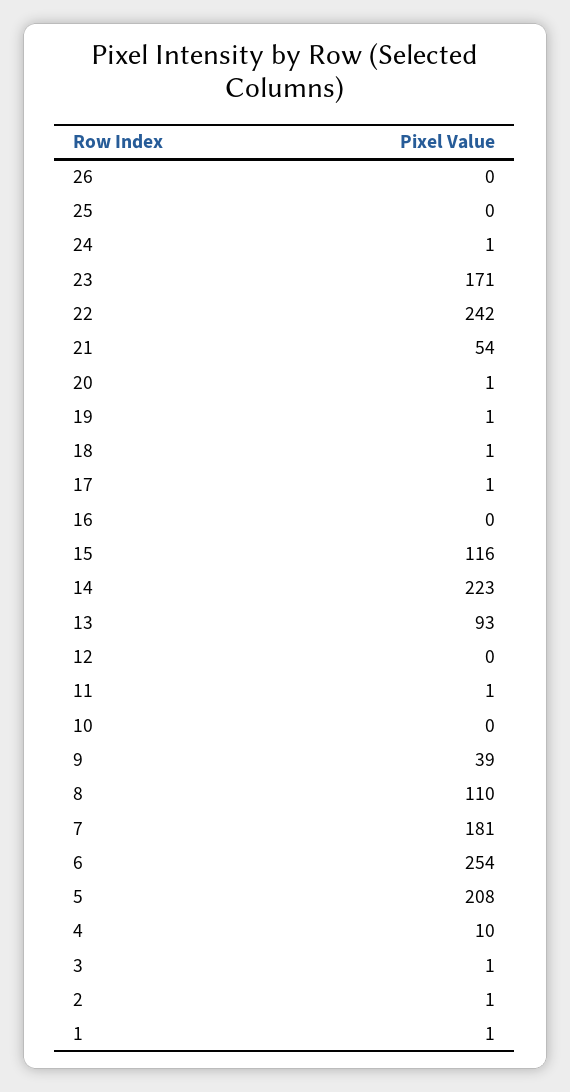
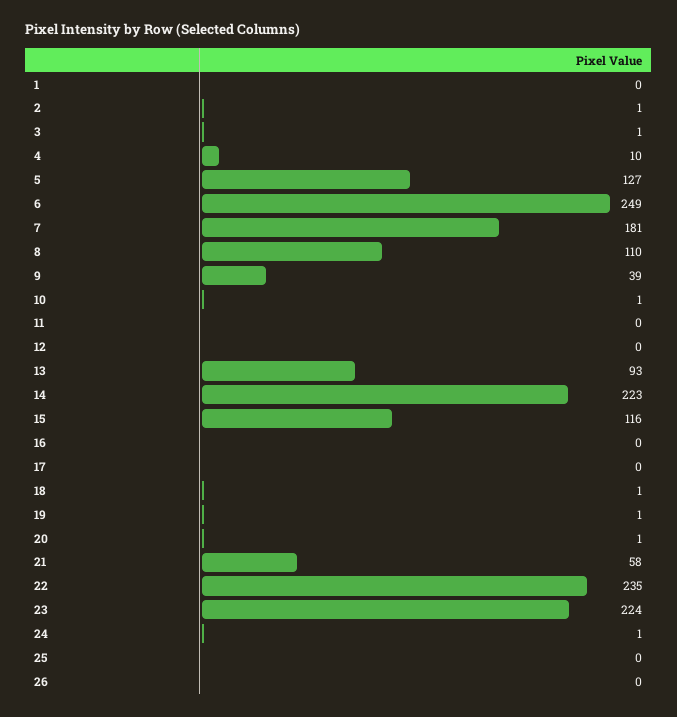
  {
    "26": 0,
    "25": 0,
    "24": 1,
-   "23": 171,
+   "23": 224,
-   "22": 242,
+   "22": 235,
-   "21": 54,
+   "21": 58,
    "20": 1,
    "19": 1,
    "18": 1,
-   "17": 1,
+   "17": 0,
    "16": 0,
    "15": 116,
    "14": 223,
    "13": 93,
    "12": 0,
-   "11": 1,
+   "11": 0,
-   "10": 0,
+   "10": 1,
    "9": 39,
    "8": 110,
    "7": 181,
-   "6": 254,
+   "6": 249,
-   "5": 208,
+   "5": 127,
    "4": 10,
    "3": 1,
    "2": 1,
-   "1": 1
+   "1": 0
  }

